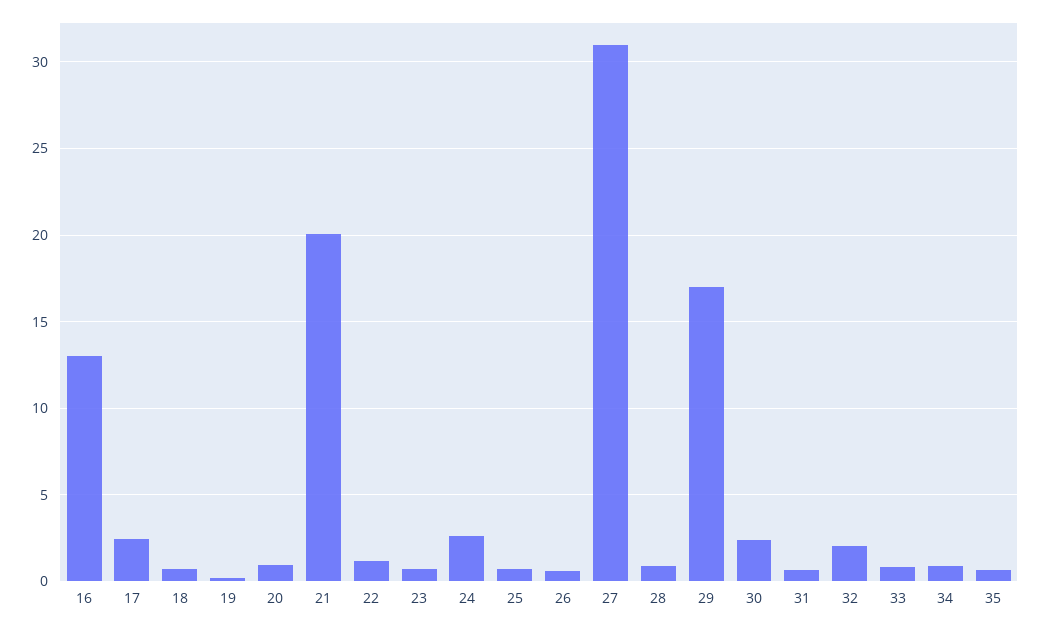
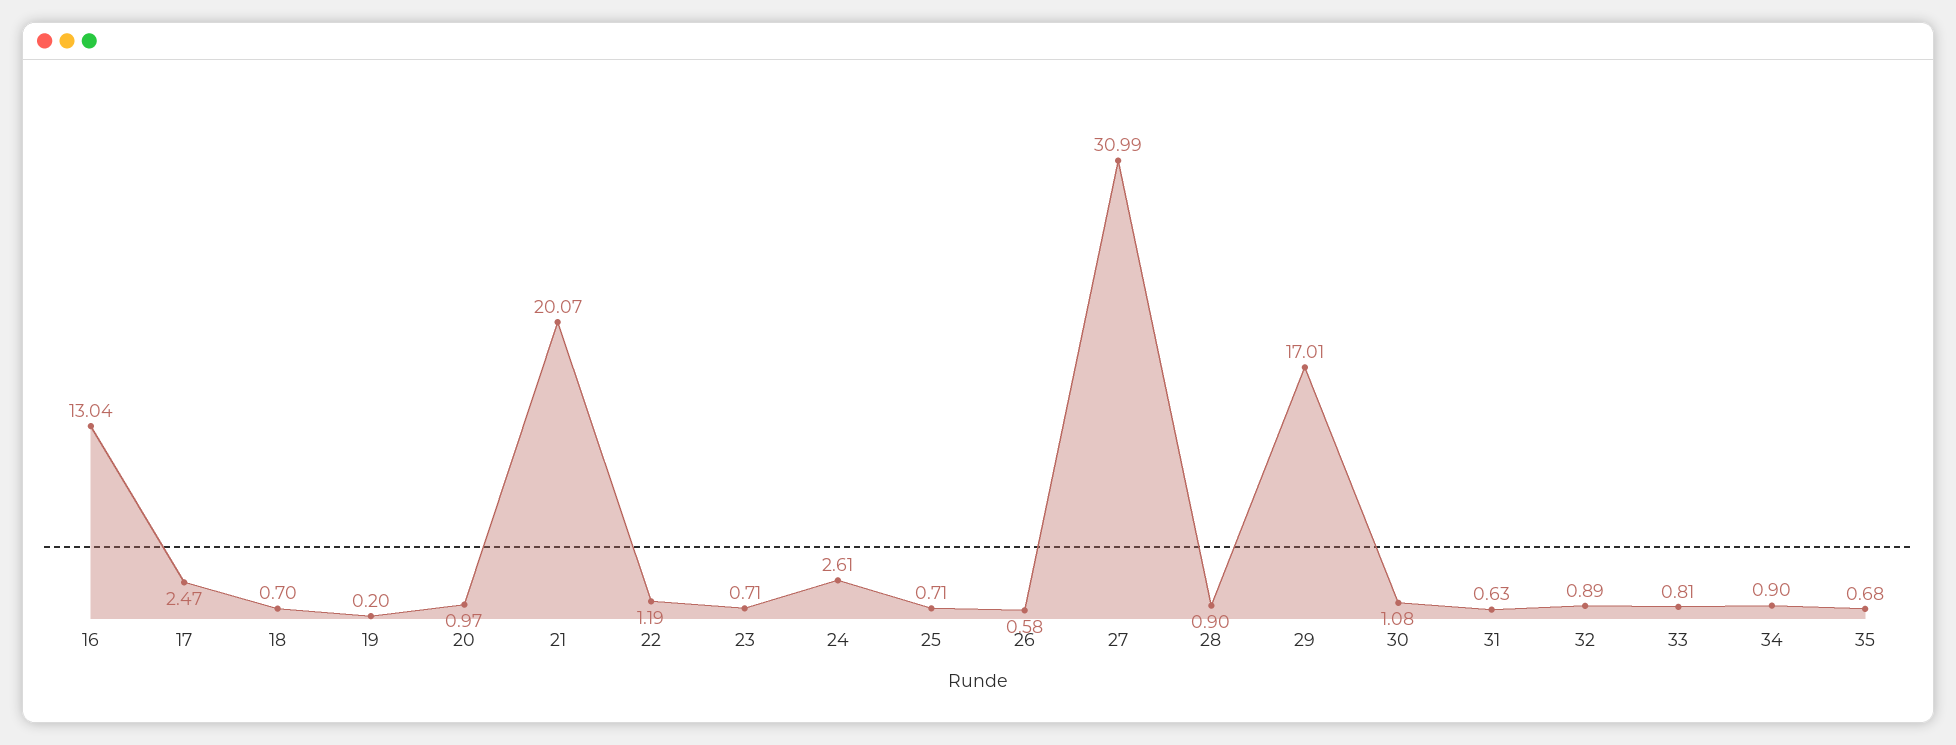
  {
    "16": 13.04,
    "17": 2.47,
    "18": 0.7,
    "19": 0.2,
    "20": 0.97,
    "21": 20.07,
    "22": 1.19,
    "23": 0.71,
    "24": 2.61,
    "25": 0.71,
    "26": 0.58,
    "27": 30.99,
    "28": 0.9,
    "29": 17.01,
-   "30": 2.5,
+   "30": 1.08,
    "31": 0.63,
-   "32": 2,
+   "32": 0.89,
    "33": 0.81,
    "34": 0.9,
    "35": 0.68
  }

